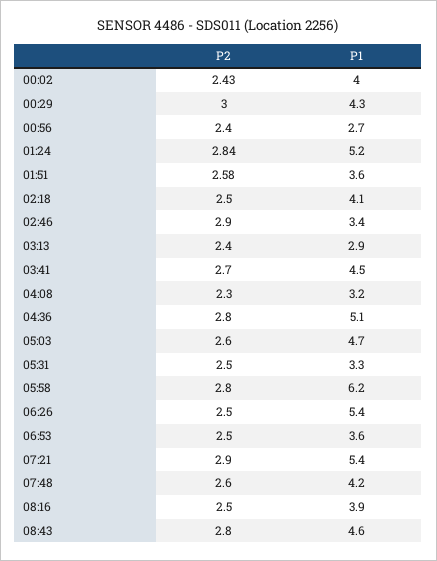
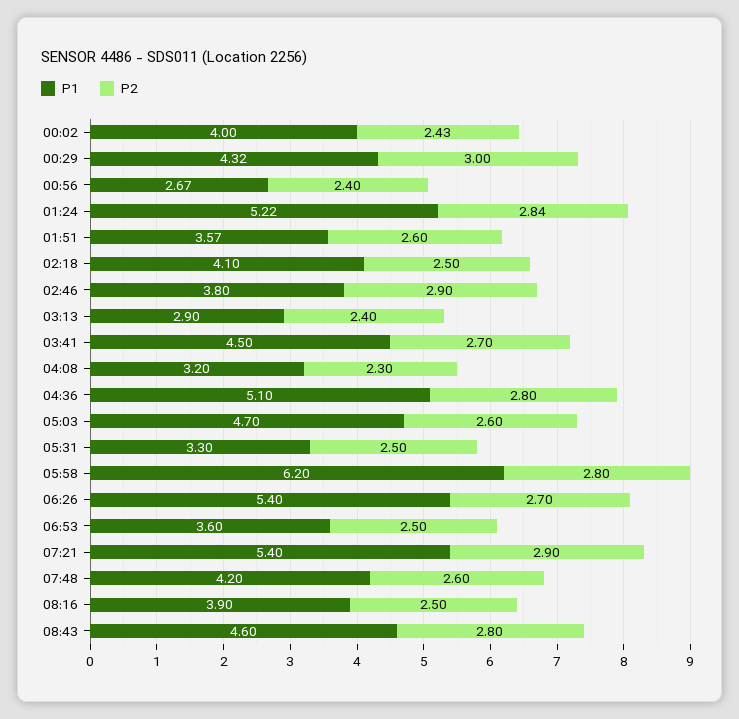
  {
    "P2": {
      "00:02": 2.43,
      "00:29": 3,
      "00:56": 2.4,
      "01:24": 2.84,
-     "01:51": 2.58,
+     "01:51": 2.6,
      "02:18": 2.5,
      "02:46": 2.9,
      "03:13": 2.4,
      "03:41": 2.7,
      "04:08": 2.3,
      "04:36": 2.8,
      "05:03": 2.6,
      "05:31": 2.5,
      "05:58": 2.8,
-     "06:26": 2.5,
+     "06:26": 2.7,
      "06:53": 2.5,
      "07:21": 2.9,
      "07:48": 2.6,
      "08:16": 2.5,
      "08:43": 2.8
    },
    "P1": {
      "00:02": 4,
      "00:29": 4.32,
      "00:56": 2.67,
      "01:24": 5.22,
      "01:51": 3.57,
      "02:18": 4.1,
-     "02:46": 3.4,
+     "02:46": 3.8,
      "03:13": 2.9,
      "03:41": 4.5,
      "04:08": 3.2,
      "04:36": 5.1,
      "05:03": 4.7,
      "05:31": 3.3,
      "05:58": 6.2,
      "06:26": 5.4,
      "06:53": 3.6,
      "07:21": 5.4,
      "07:48": 4.2,
      "08:16": 3.9,
      "08:43": 4.6
    }
  }

